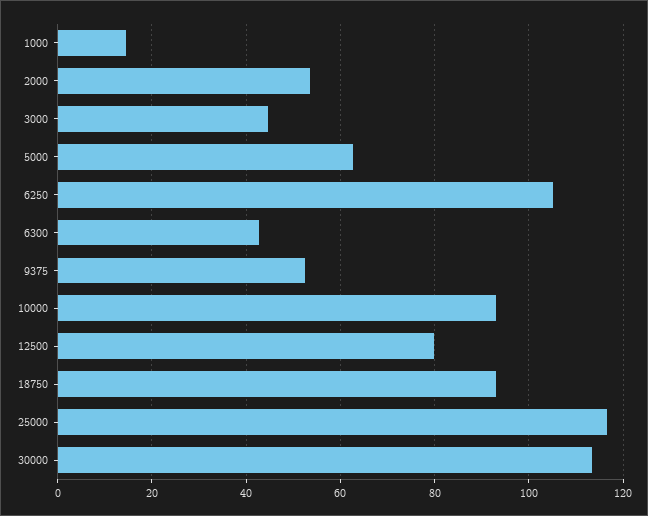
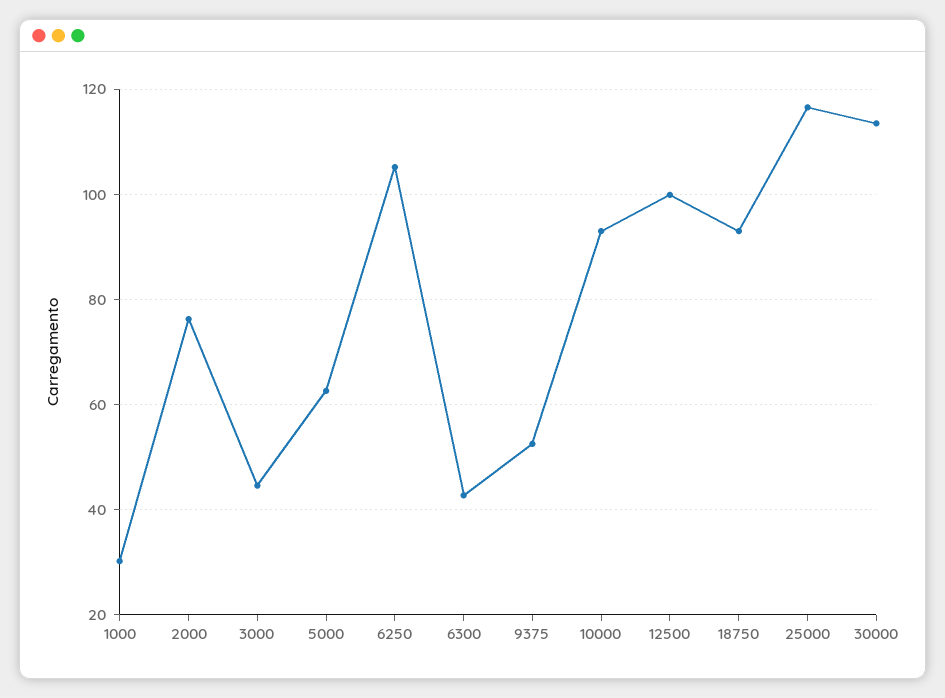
  {
-   "1000": 14,
+   "1000": 30,
-   "2000": 54,
+   "2000": 76,
    "3000": 44,
    "5000": 62,
    "6250": 106,
    "6300": 42,
    "9375": 52,
    "10000": 94,
-   "12500": 80,
+   "12500": 100,
    "18750": 94,
    "25000": 116,
    "30000": 114
  }

